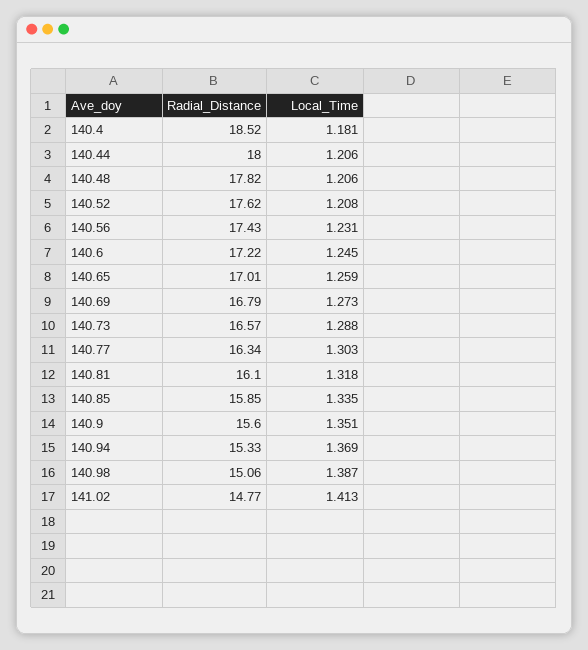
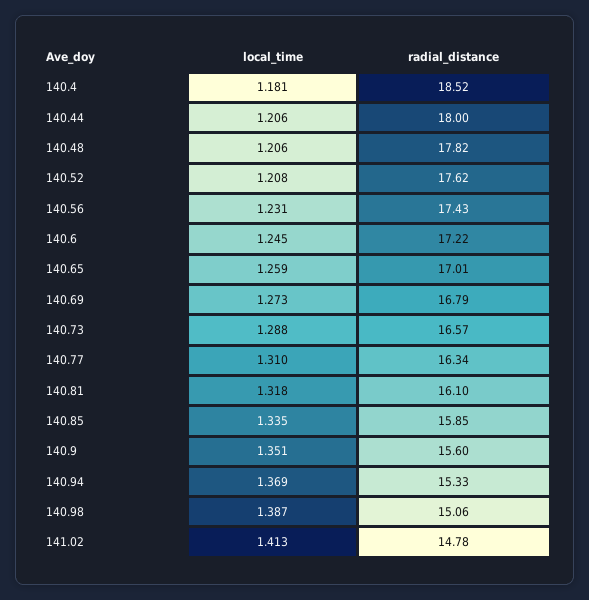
  {
    "Radial_Distance": {
      "140.4": 18.52,
      "140.44": 18,
      "140.48": 17.82,
      "140.52": 17.62,
      "140.56": 17.43,
      "140.6": 17.22,
      "140.65": 17.01,
      "140.69": 16.79,
      "140.73": 16.57,
      "140.77": 16.34,
      "140.81": 16.1,
      "140.85": 15.85,
      "140.9": 15.6,
      "140.94": 15.33,
      "140.98": 15.06,
-     "141.02": 14.77
+     "141.02": 14.78
    },
    "Local_Time": {
      "140.4": 1.181,
      "140.44": 1.206,
      "140.48": 1.206,
      "140.52": 1.208,
      "140.56": 1.231,
      "140.6": 1.245,
      "140.65": 1.259,
      "140.69": 1.273,
      "140.73": 1.288,
-     "140.77": 1.303,
+     "140.77": 1.31,
      "140.81": 1.318,
      "140.85": 1.335,
      "140.9": 1.351,
      "140.94": 1.369,
      "140.98": 1.387,
      "141.02": 1.413
    }
  }

